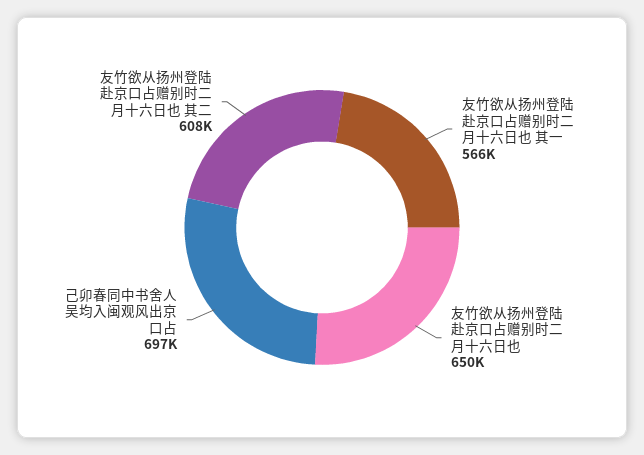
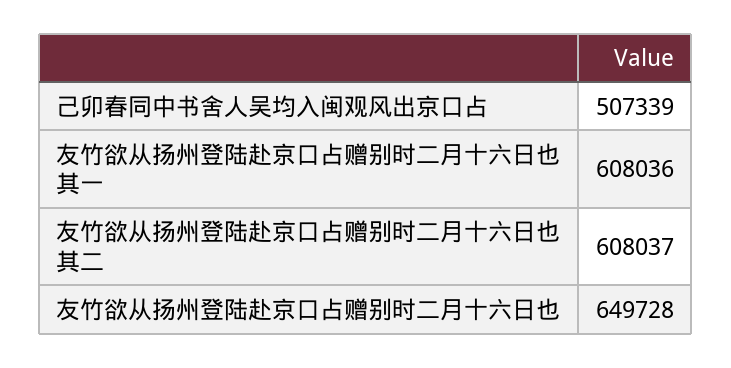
  {
-   "友竹欲从扬州登陆赴京口占赠别时二月十六日也 其一": 566000,
+   "友竹欲从扬州登陆赴京口占赠别时二月十六日也 其一": 608036,
    "友竹欲从扬州登陆赴京口占赠别时二月十六日也": 649728,
-   "己卯春同中书舍人吴均入闽观风出京口占": 697000,
+   "己卯春同中书舍人吴均入闽观风出京口占": 507339,
    "友竹欲从扬州登陆赴京口占赠别时二月十六日也 其二": 608037
  }

